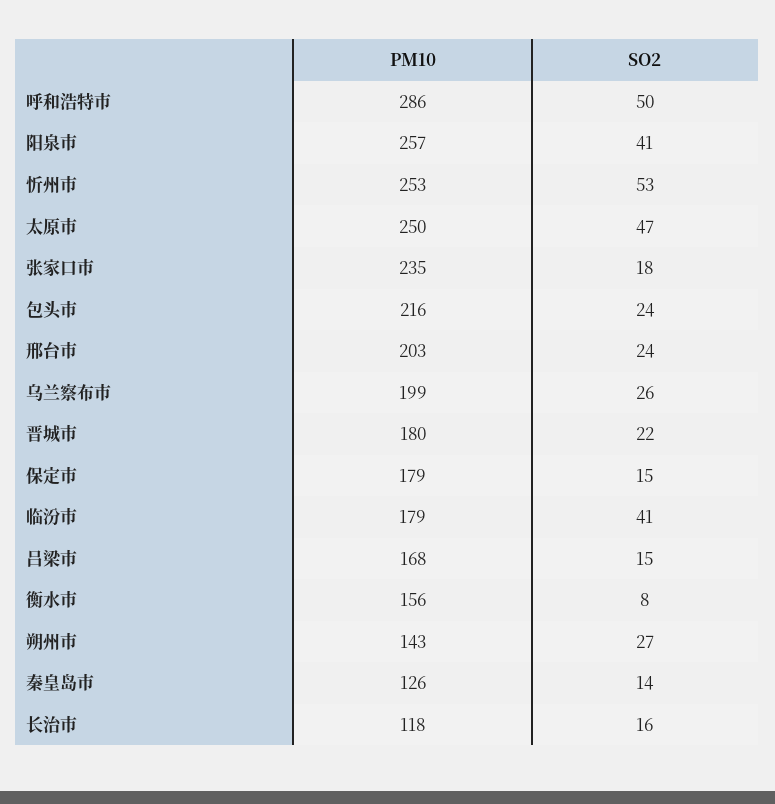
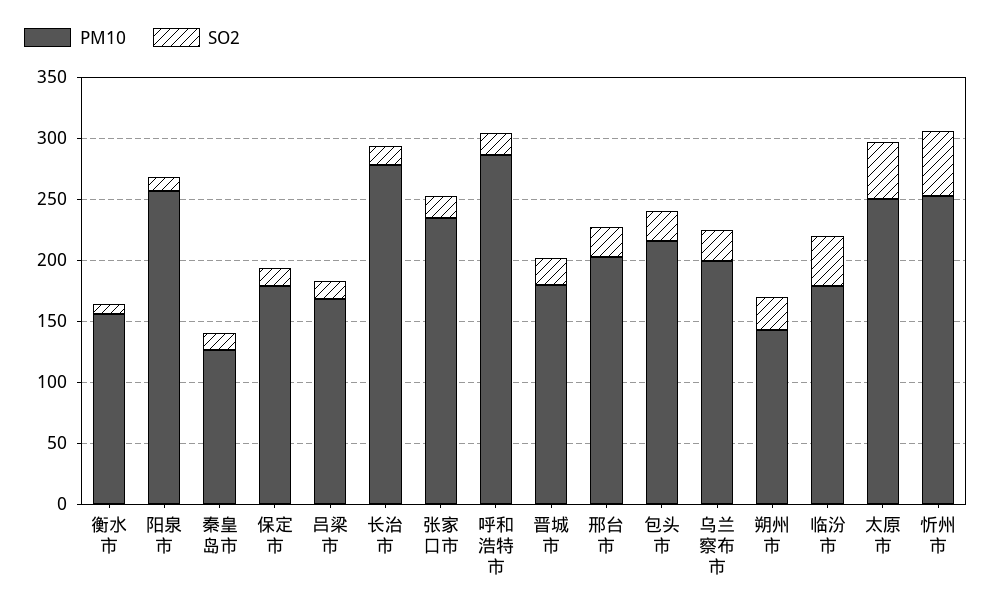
  {
    "PM10": {
      "呼和浩特市": 286,
      "阳泉市": 257,
      "忻州市": 253,
      "太原市": 250,
      "张家口市": 235,
      "包头市": 216,
      "邢台市": 203,
      "乌兰察布市": 199,
      "晋城市": 180,
      "保定市": 179,
      "临汾市": 179,
      "吕梁市": 168,
      "衡水市": 156,
      "朔州市": 143,
      "秦皇岛市": 126,
-     "长治市": 118
+     "长治市": 280
    },
    "SO2": {
-     "呼和浩特市": 50,
+     "呼和浩特市": 20,
-     "阳泉市": 41,
+     "阳泉市": 10,
      "忻州市": 53,
      "太原市": 47,
      "张家口市": 18,
      "包头市": 24,
      "邢台市": 24,
      "乌兰察布市": 26,
      "晋城市": 22,
      "保定市": 15,
      "临汾市": 41,
      "吕梁市": 15,
      "衡水市": 8,
      "朔州市": 27,
      "秦皇岛市": 14,
      "长治市": 16
    }
  }

